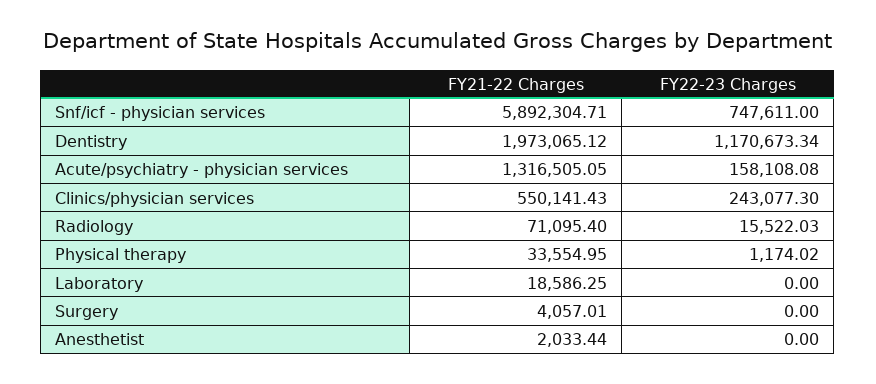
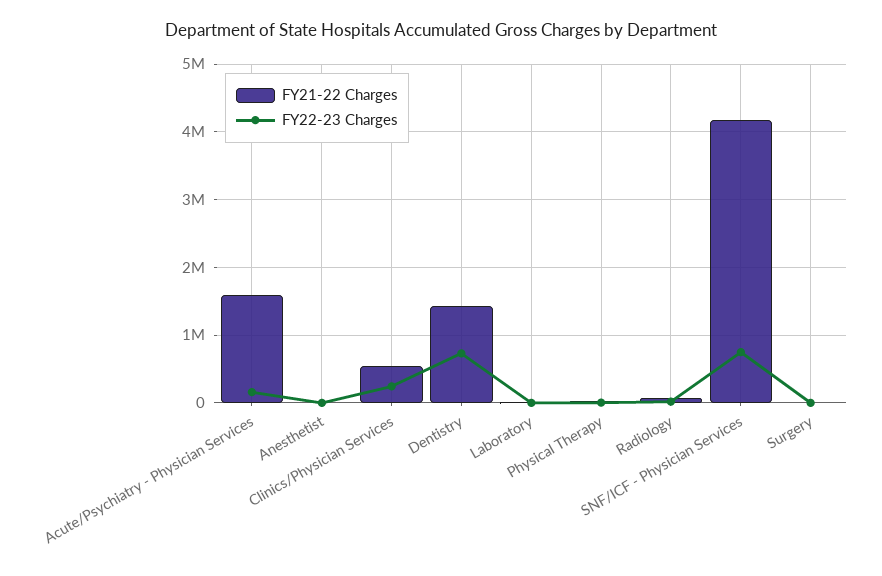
  {
    "FY21-22 Charges": {
-     "Snf/icf - physician services": 5892304.71,
+     "Snf/icf - physician services": 4200000,
-     "Dentistry": 1973065.12,
+     "Dentistry": 1400000,
-     "Acute/psychiatry - physician services": 1316505.05,
+     "Acute/psychiatry - physician services": 1600000,
      "Clinics/physician services": 550141.43,
      "Radiology": 71095.4,
      "Physical therapy": 33554.95,
      "Laboratory": 18586.25,
      "Surgery": 4057.01,
      "Anesthetist": 2033.44
    },
    "FY22-23 Charges": {
      "Snf/icf - physician services": 747611,
-     "Dentistry": 1170673.34,
+     "Dentistry": 700000,
      "Acute/psychiatry - physician services": 158108.08,
      "Clinics/physician services": 243077.3,
      "Radiology": 15522.03,
      "Physical therapy": 1174.02,
      "Laboratory": 0,
      "Surgery": 0,
      "Anesthetist": 0
    }
  }

